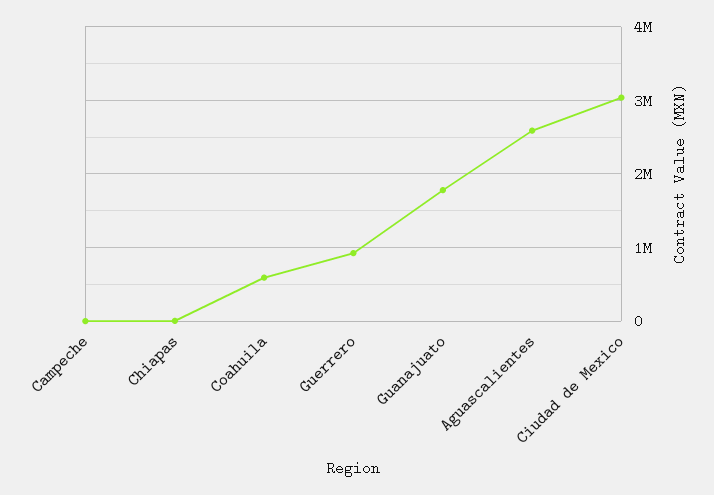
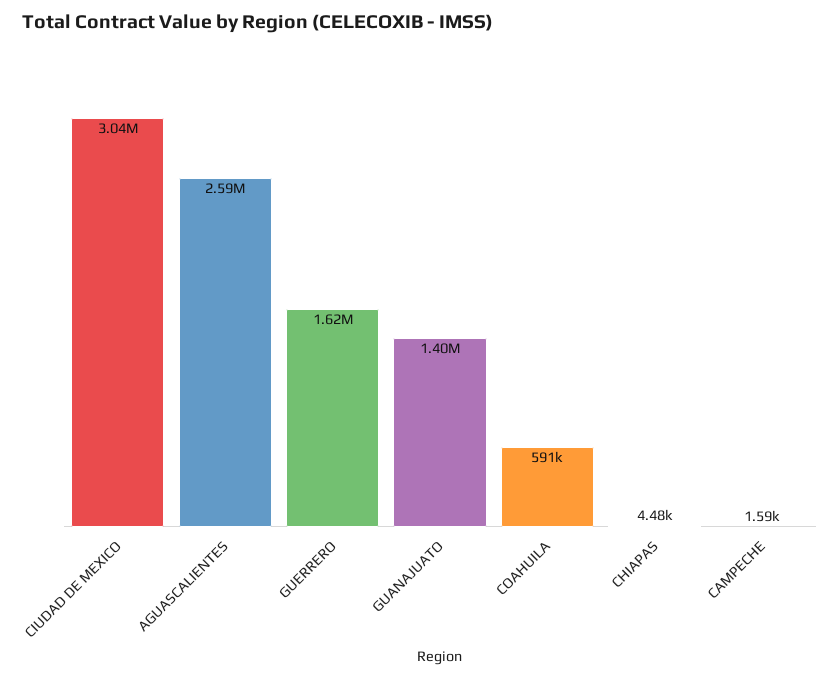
  {
    "Campeche": 1590,
    "Chiapas": 4480,
    "Coahuila": 591000,
-   "Guerrero": 900000,
+   "Guerrero": 1620000,
-   "Guanajuato": 1800000,
+   "Guanajuato": 1400000,
    "Aguascalientes": 2590000,
    "Ciudad de Mexico": 3040000
  }

